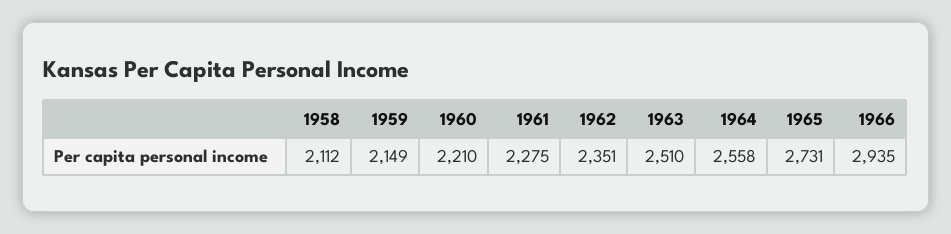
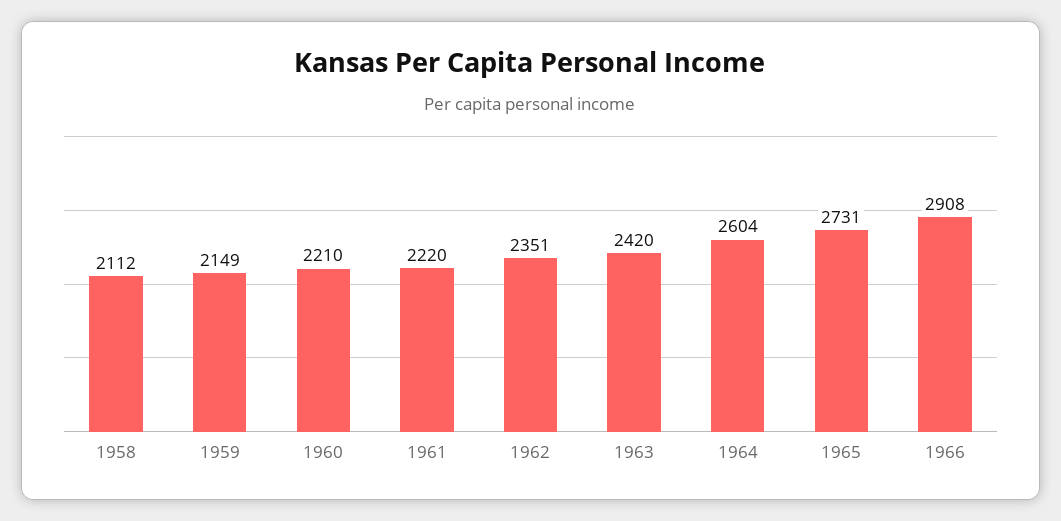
  {
    "1958": 2112,
    "1959": 2149,
    "1960": 2210,
-   "1961": 2275,
+   "1961": 2220,
    "1962": 2351,
-   "1963": 2510,
+   "1963": 2420,
-   "1964": 2558,
+   "1964": 2604,
    "1965": 2731,
-   "1966": 2935
+   "1966": 2908
  }

